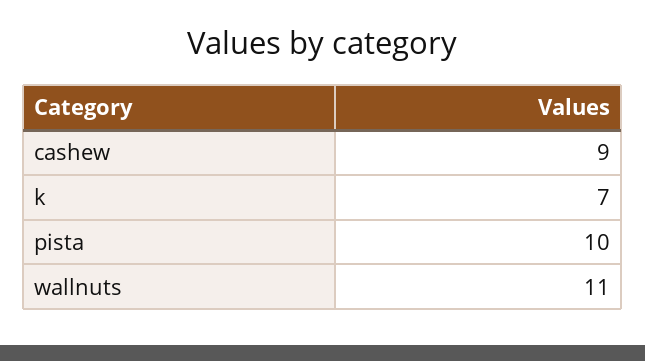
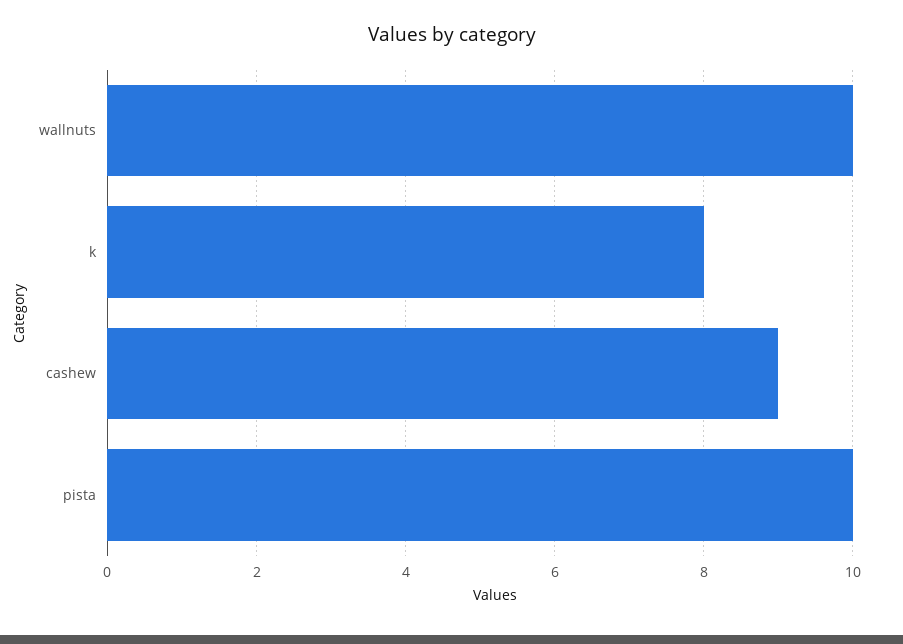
  {
    "cashew": 9,
-   "k": 7,
+   "k": 8,
    "pista": 10,
-   "wallnuts": 11
+   "wallnuts": 10
  }

